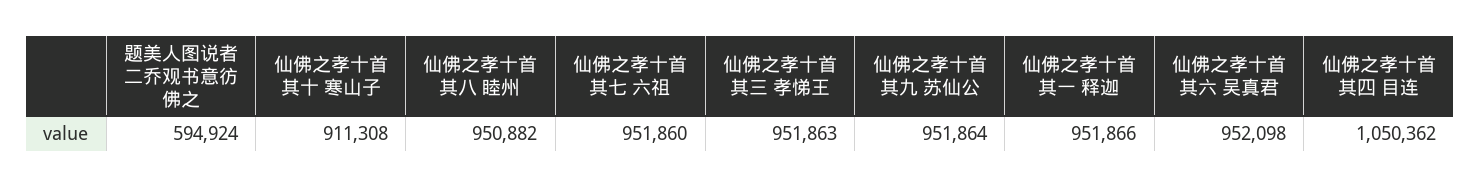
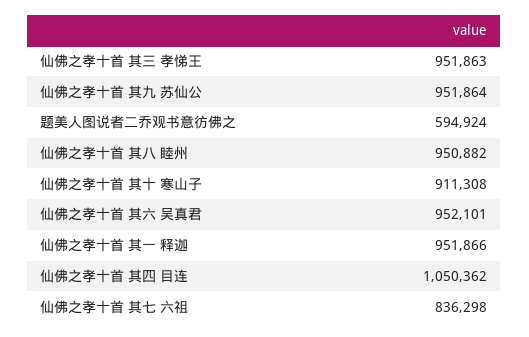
  {
    "题美人图说者二乔观书意彷佛之": 594924,
    "仙佛之孝十首 其十 寒山子": 911308,
    "仙佛之孝十首 其八 睦州": 950882,
-   "仙佛之孝十首 其七 六祖": 951860,
+   "仙佛之孝十首 其七 六祖": 836298,
    "仙佛之孝十首 其三 孝悌王": 951863,
    "仙佛之孝十首 其九 苏仙公": 951864,
    "仙佛之孝十首 其一 释迦": 951866,
-   "仙佛之孝十首 其六 吴真君": 952098,
+   "仙佛之孝十首 其六 吴真君": 952101,
    "仙佛之孝十首 其四 目连": 1050362
  }

